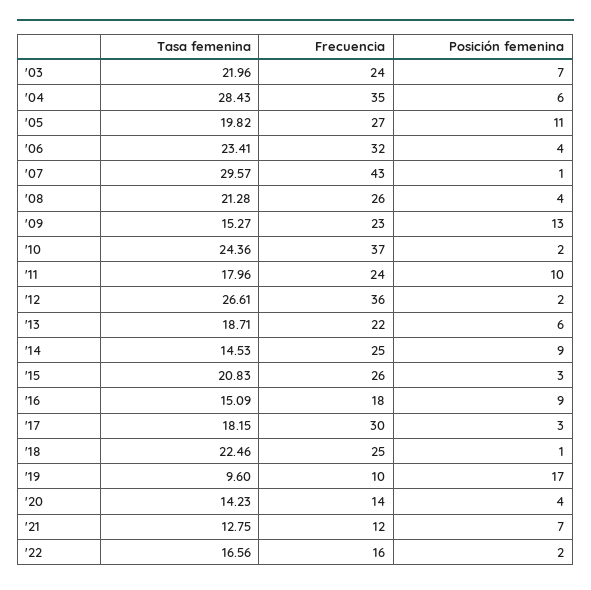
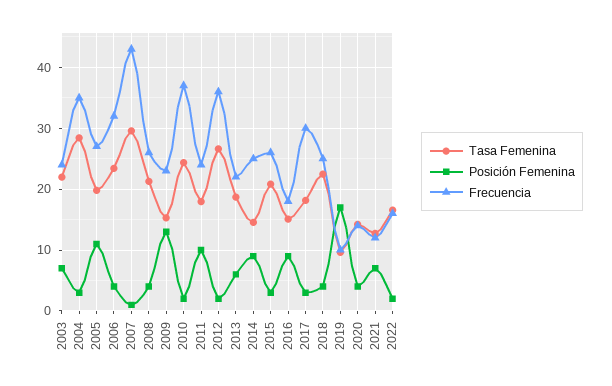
  {
    "Tasa femenina": {
      "'03": 21.96,
      "'04": 28.43,
      "'05": 19.82,
      "'06": 23.41,
      "'07": 29.57,
      "'08": 21.28,
      "'09": 15.27,
      "'10": 24.36,
      "'11": 17.96,
      "'12": 26.61,
      "'13": 18.71,
      "'14": 14.53,
      "'15": 20.83,
      "'16": 15.09,
      "'17": 18.15,
      "'18": 22.46,
      "'19": 9.6,
      "'20": 14.23,
      "'21": 12.75,
      "'22": 16.56
    },
    "Frecuencia": {
      "'03": 24,
      "'04": 35,
      "'05": 27,
      "'06": 32,
      "'07": 43,
      "'08": 26,
      "'09": 23,
      "'10": 37,
      "'11": 24,
      "'12": 36,
      "'13": 22,
      "'14": 25,
      "'15": 26,
      "'16": 18,
      "'17": 30,
      "'18": 25,
      "'19": 10,
      "'20": 14,
      "'21": 12,
      "'22": 16
    },
    "Posición femenina": {
      "'03": 7,
-     "'04": 6,
+     "'04": 3,
      "'05": 11,
      "'06": 4,
      "'07": 1,
      "'08": 4,
      "'09": 13,
      "'10": 2,
      "'11": 10,
      "'12": 2,
      "'13": 6,
      "'14": 9,
      "'15": 3,
      "'16": 9,
      "'17": 3,
-     "'18": 1,
+     "'18": 4,
      "'19": 17,
      "'20": 4,
      "'21": 7,
      "'22": 2
    }
  }

